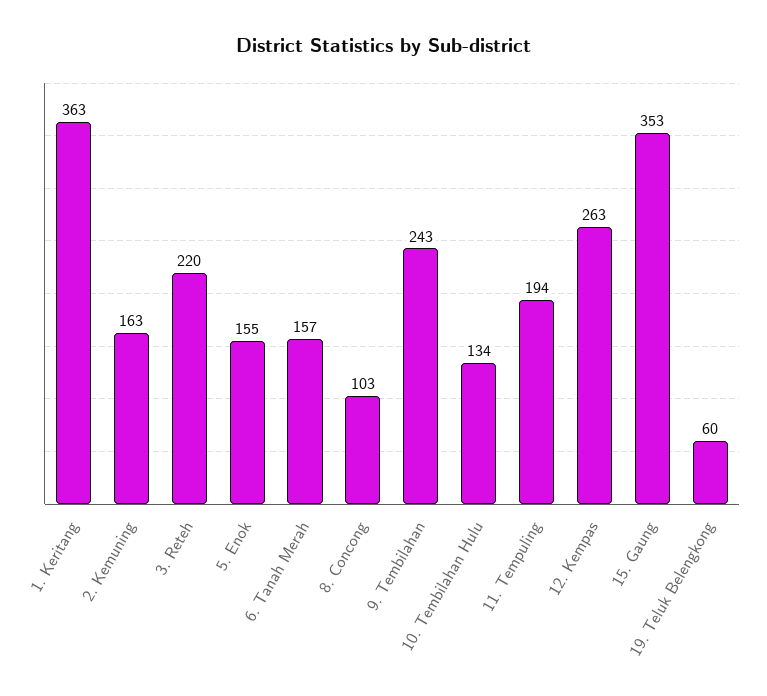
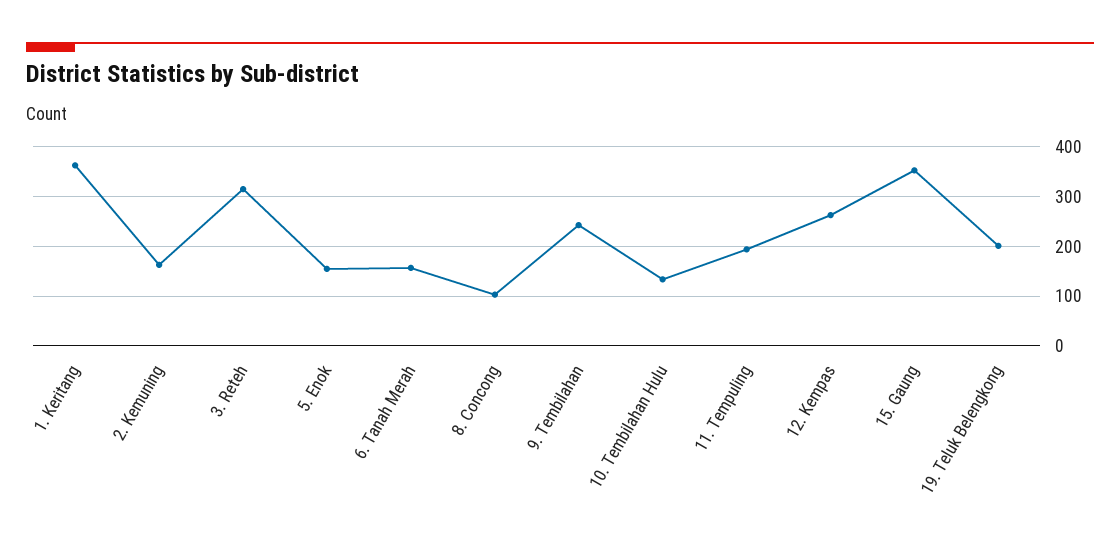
  {
    "1. Keritang": 363,
    "2. Kemuning": 163,
-   "3. Reteh": 220,
+   "3. Reteh": 320,
    "5. Enok": 155,
    "6. Tanah Merah": 157,
    "8. Concong": 103,
    "9. Tembilahan": 243,
    "10. Tembilahan Hulu": 134,
    "11. Tempuling": 194,
    "12. Kempas": 263,
    "15. Gaung": 353,
-   "19. Teluk Belengkong": 60
+   "19. Teluk Belengkong": 200
  }

